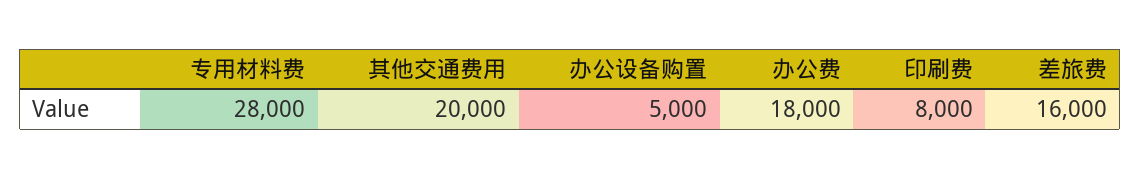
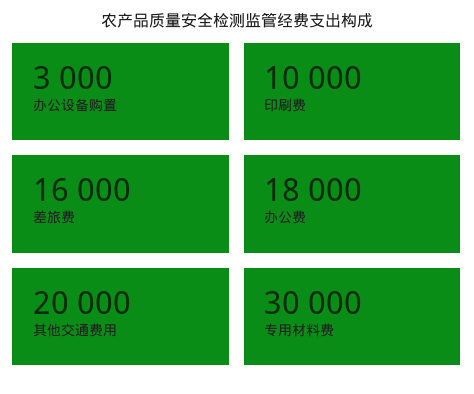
  {
-   "专用材料费": 28000,
+   "专用材料费": 30000,
    "其他交通费用": 20000,
-   "办公设备购置": 5000,
+   "办公设备购置": 3000,
    "办公费": 18000,
-   "印刷费": 8000,
+   "印刷费": 10000,
    "差旅费": 16000
  }

